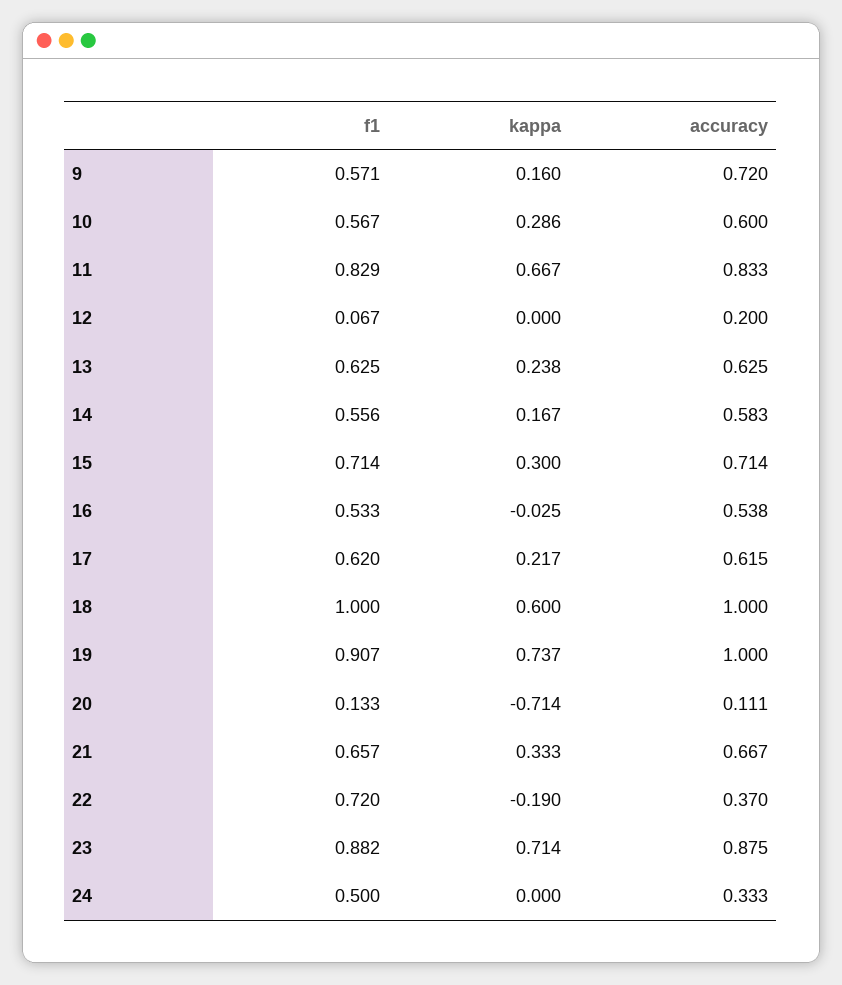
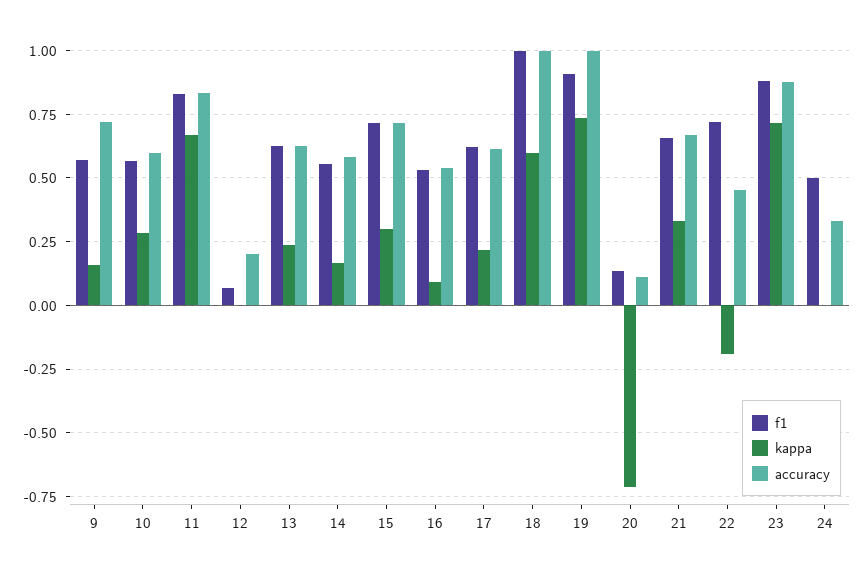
  {
    "f1": {
      "9": 0.571,
      "10": 0.567,
      "11": 0.829,
      "12": 0.067,
      "13": 0.625,
      "14": 0.556,
      "15": 0.714,
      "16": 0.533,
      "17": 0.62,
      "18": 1,
      "19": 0.907,
      "20": 0.133,
      "21": 0.657,
      "22": 0.72,
      "23": 0.882,
      "24": 0.5
    },
    "kappa": {
      "9": 0.16,
      "10": 0.286,
      "11": 0.667,
      "12": 0,
      "13": 0.238,
      "14": 0.167,
      "15": 0.3,
-     "16": -0.025,
+     "16": 0.1,
      "17": 0.217,
      "18": 0.6,
      "19": 0.737,
      "20": -0.714,
      "21": 0.333,
      "22": -0.19,
      "23": 0.714,
      "24": 0
    },
    "accuracy": {
      "9": 0.72,
      "10": 0.6,
      "11": 0.833,
      "12": 0.2,
      "13": 0.625,
      "14": 0.583,
      "15": 0.714,
      "16": 0.538,
      "17": 0.615,
      "18": 1,
      "19": 1,
      "20": 0.111,
      "21": 0.667,
-     "22": 0.37,
+     "22": 0.45,
      "23": 0.875,
      "24": 0.333
    }
  }

